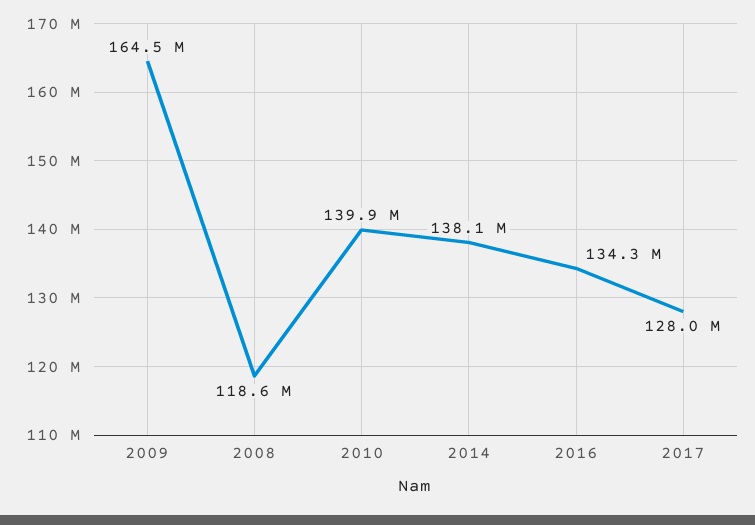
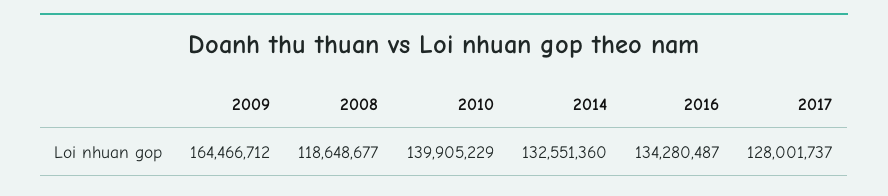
  {
    "2009": 164466712,
    "2008": 118648677,
    "2010": 139905229,
-   "2014": 138100000,
+   "2014": 132551360,
    "2016": 134280487,
    "2017": 128001737
  }

